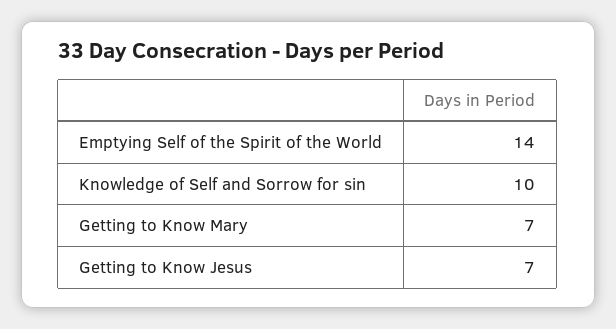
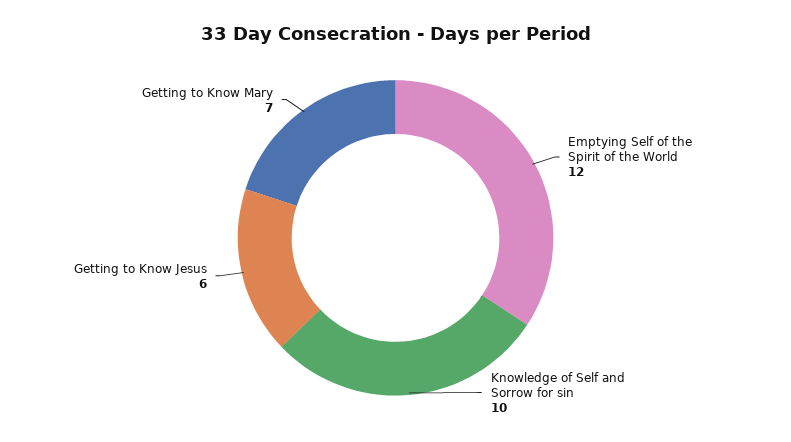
  {
-   "Emptying Self of the Spirit of the World": 14,
+   "Emptying Self of the Spirit of the World": 12,
    "Knowledge of Self and Sorrow for sin": 10,
    "Getting to Know Mary": 7,
-   "Getting to Know Jesus": 7
+   "Getting to Know Jesus": 6
  }

